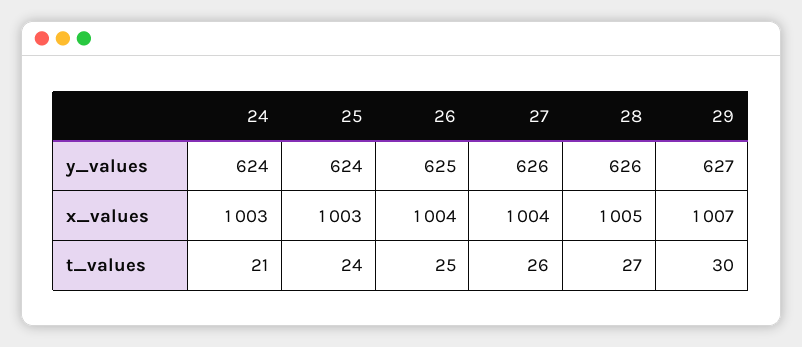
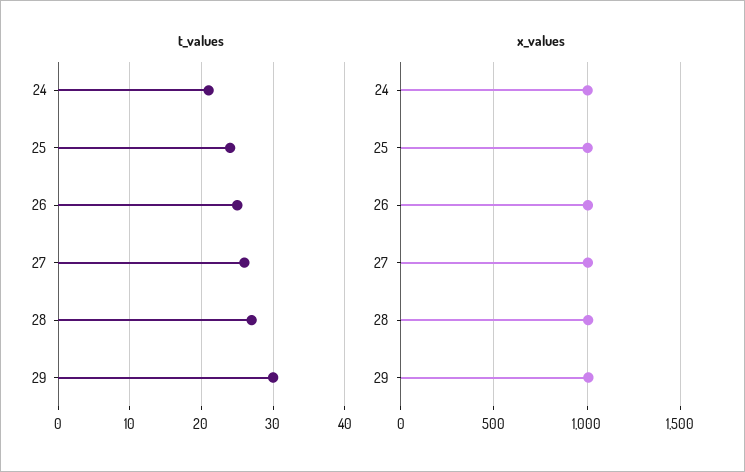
  {
-   "y_values": {
-     "24": 624,
-     "25": 624,
-     "26": 625,
-     "27": 626,
-     "28": 626,
-     "29": 627
-   },
    "x_values": {
      "24": 1003,
      "25": 1003,
      "26": 1004,
      "27": 1004,
      "28": 1005,
      "29": 1007
    },
    "t_values": {
      "24": 21,
      "25": 24,
      "26": 25,
      "27": 26,
      "28": 27,
      "29": 30
    }
  }

